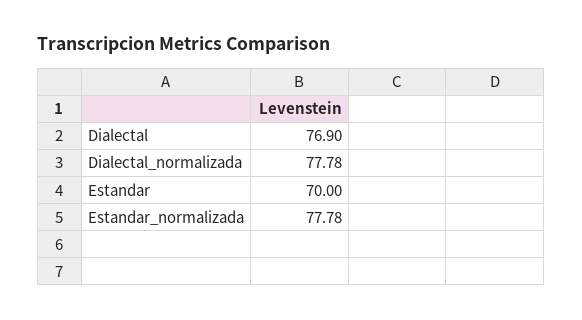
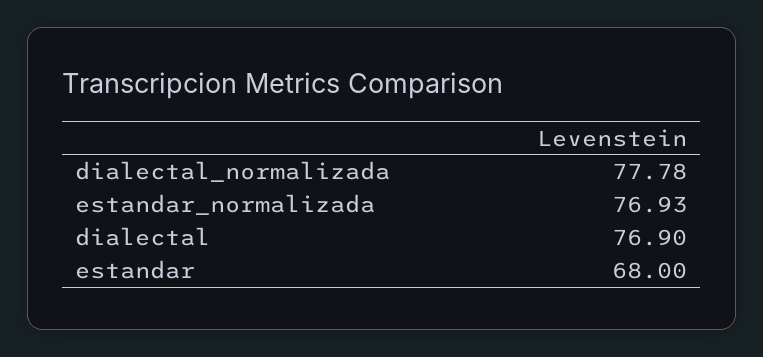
  {
    "Dialectal": 76.9,
    "Dialectal_normalizada": 77.78,
-   "Estandar": 70,
+   "Estandar": 68,
-   "Estandar_normalizada": 77.78
+   "Estandar_normalizada": 76.93
  }

